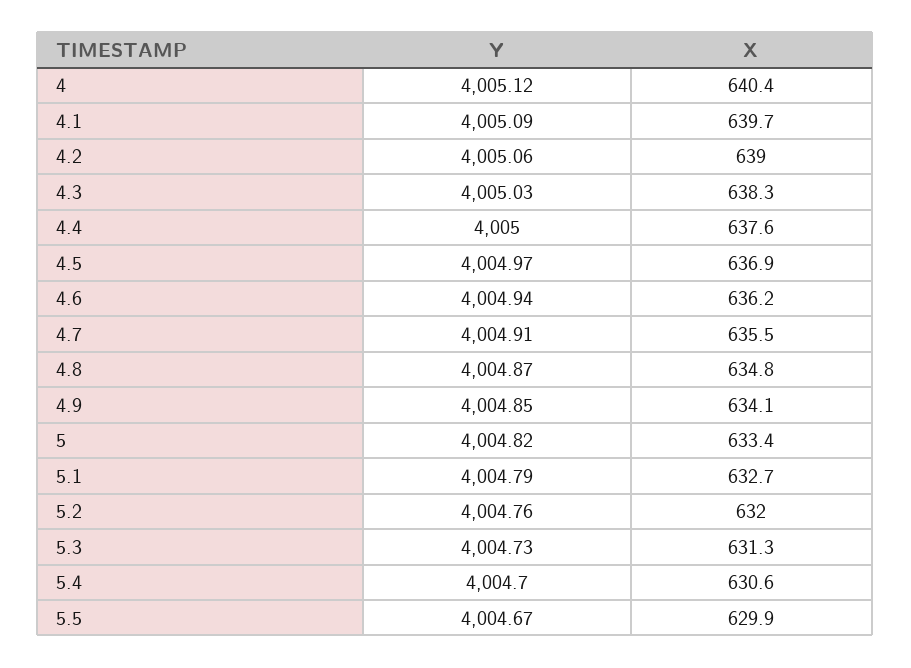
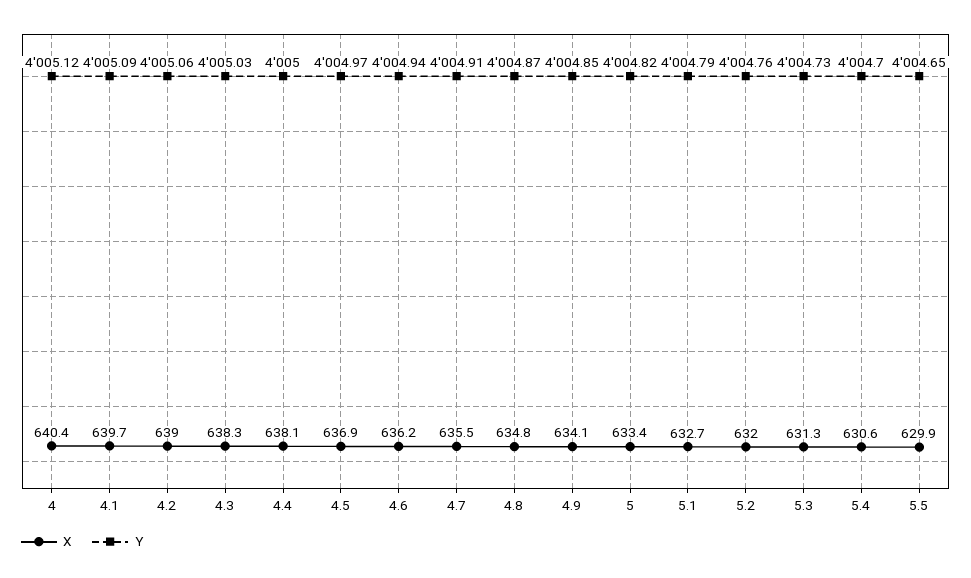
  {
    "Y": {
      "4": 4005.12,
      "4.1": 4005.09,
      "4.2": 4005.06,
      "4.3": 4005.03,
      "4.4": 4005,
      "4.5": 4004.97,
      "4.6": 4004.94,
      "4.7": 4004.91,
      "4.8": 4004.87,
      "4.9": 4004.85,
      "5": 4004.82,
      "5.1": 4004.79,
      "5.2": 4004.76,
      "5.3": 4004.73,
      "5.4": 4004.7,
-     "5.5": 4004.67
+     "5.5": 4004.65
    },
    "X": {
      "4": 640.4,
      "4.1": 639.7,
      "4.2": 639,
      "4.3": 638.3,
-     "4.4": 637.6,
+     "4.4": 638.1,
      "4.5": 636.9,
      "4.6": 636.2,
      "4.7": 635.5,
      "4.8": 634.8,
      "4.9": 634.1,
      "5": 633.4,
      "5.1": 632.7,
      "5.2": 632,
      "5.3": 631.3,
      "5.4": 630.6,
      "5.5": 629.9
    }
  }

